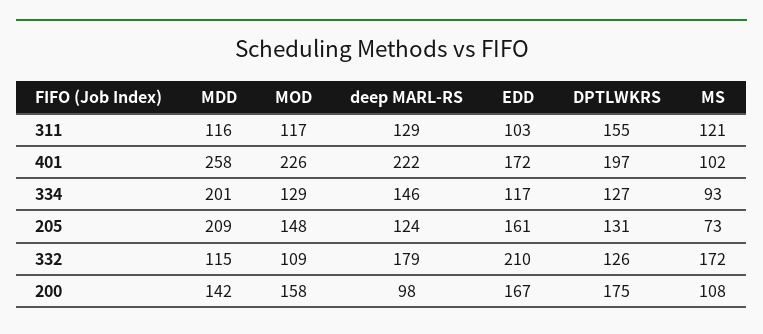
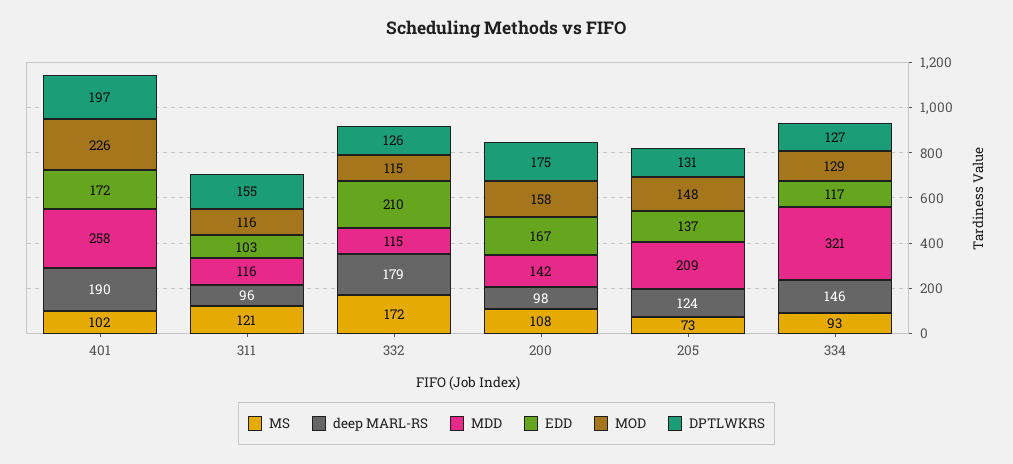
  {
    "MDD": {
      "311": 116,
      "401": 258,
-     "334": 201,
+     "334": 321,
      "205": 209,
      "332": 115,
      "200": 142
    },
    "MOD": {
-     "311": 117,
+     "311": 116,
      "401": 226,
      "334": 129,
      "205": 148,
-     "332": 109,
+     "332": 115,
      "200": 158
    },
    "deep MARL-RS": {
-     "311": 129,
+     "311": 96,
-     "401": 222,
+     "401": 190,
      "334": 146,
      "205": 124,
      "332": 179,
      "200": 98
    },
    "EDD": {
      "311": 103,
      "401": 172,
      "334": 117,
-     "205": 161,
+     "205": 137,
      "332": 210,
      "200": 167
    },
    "DPTLWKRS": {
      "311": 155,
      "401": 197,
      "334": 127,
      "205": 131,
      "332": 126,
      "200": 175
    },
    "MS": {
      "311": 121,
      "401": 102,
      "334": 93,
      "205": 73,
      "332": 172,
      "200": 108
    }
  }

